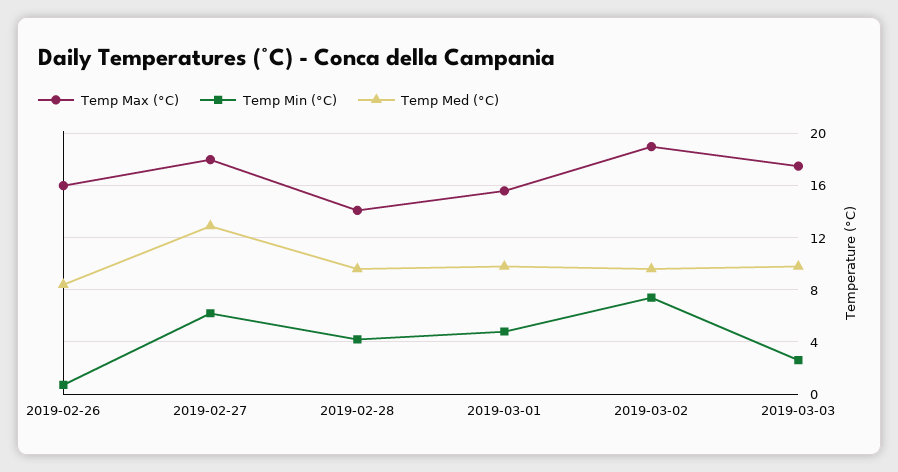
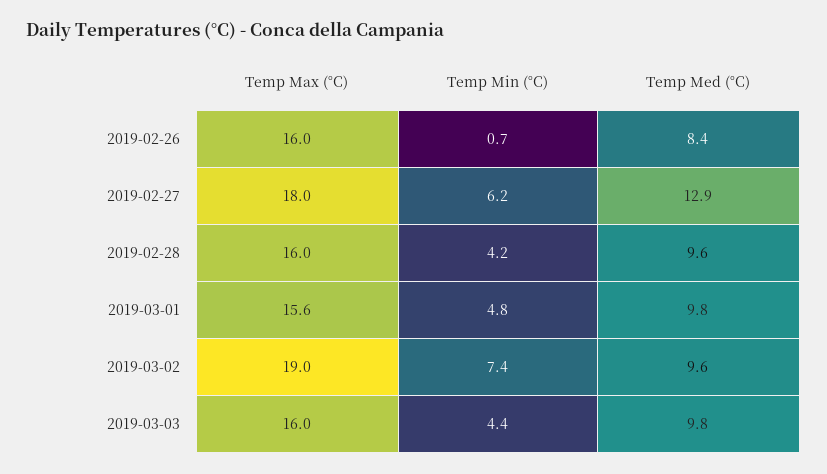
  {
    "Temp Max (°C)": {
      "2019-02-26": 16,
      "2019-02-27": 18,
-     "2019-02-28": 14,
+     "2019-02-28": 16,
      "2019-03-01": 15.6,
      "2019-03-02": 19,
-     "2019-03-03": 17.5
+     "2019-03-03": 16
    },
    "Temp Min (°C)": {
      "2019-02-26": 0.7,
      "2019-02-27": 6.2,
      "2019-02-28": 4.2,
      "2019-03-01": 4.8,
      "2019-03-02": 7.4,
-     "2019-03-03": 2.5
+     "2019-03-03": 4.4
    },
    "Temp Med (°C)": {
      "2019-02-26": 8.4,
      "2019-02-27": 12.9,
      "2019-02-28": 9.6,
      "2019-03-01": 9.8,
      "2019-03-02": 9.6,
      "2019-03-03": 9.8
    }
  }

